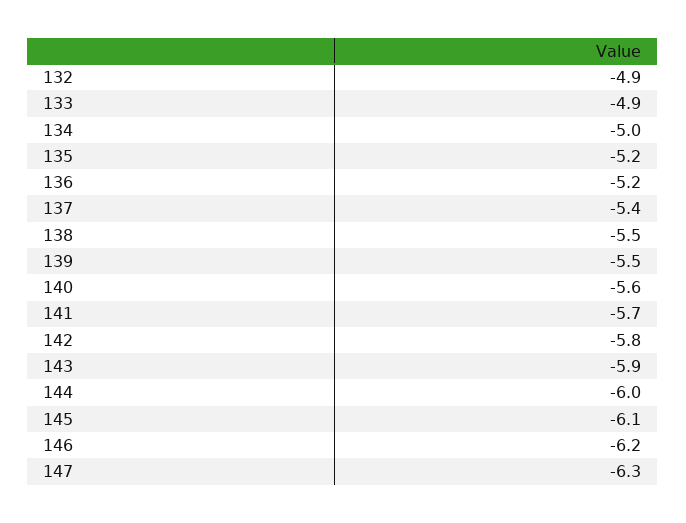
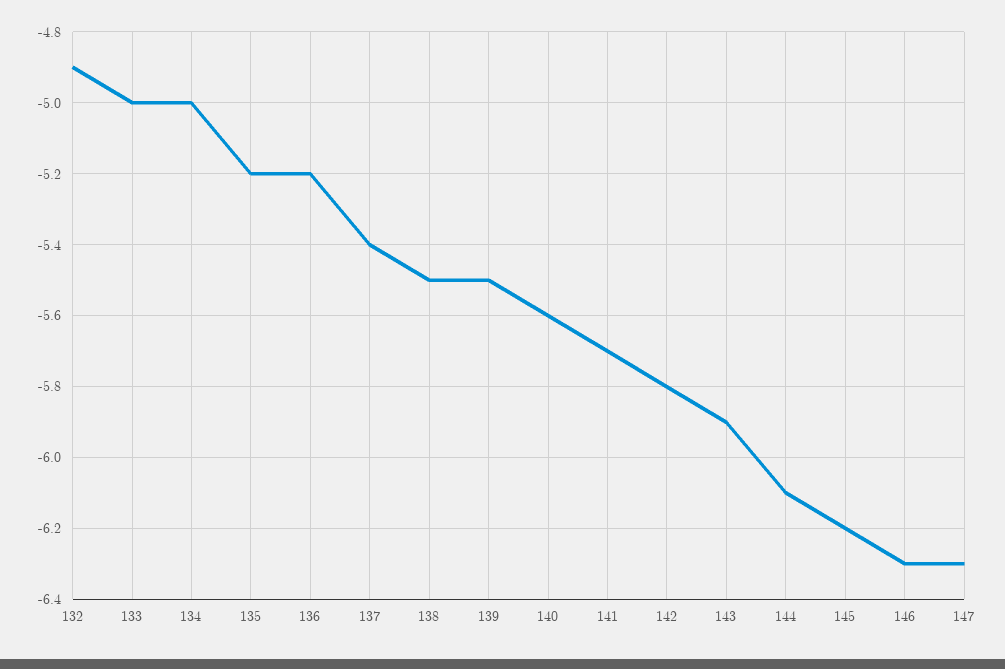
  {
    "132": -4.9,
-   "133": -4.9,
+   "133": -5,
    "134": -5,
    "135": -5.2,
    "136": -5.2,
    "137": -5.4,
    "138": -5.5,
    "139": -5.5,
    "140": -5.6,
    "141": -5.7,
    "142": -5.8,
    "143": -5.9,
-   "144": -6,
+   "144": -6.1,
-   "145": -6.1,
+   "145": -6.2,
-   "146": -6.2,
+   "146": -6.3,
    "147": -6.3
  }

